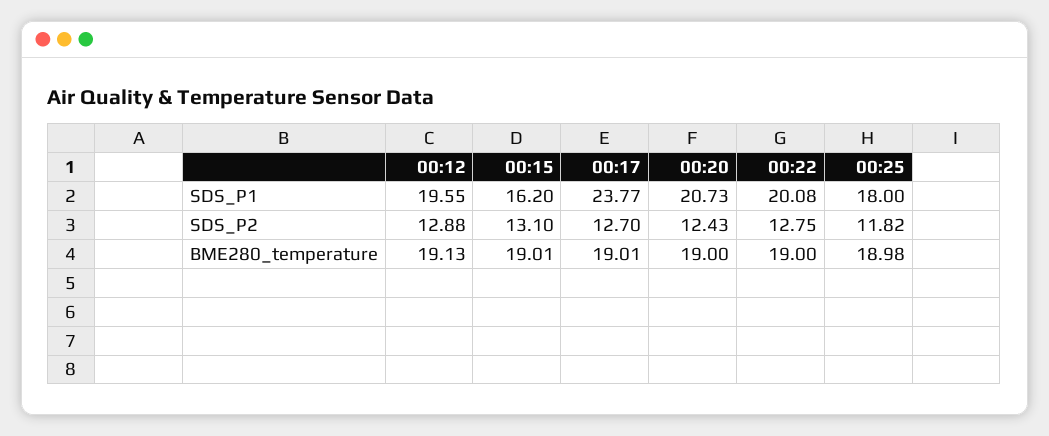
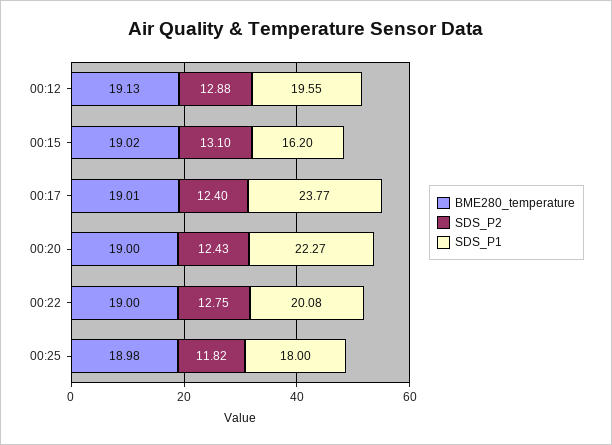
  {
    "SDS_P1": {
      "00:12": 19.55,
      "00:15": 16.2,
      "00:17": 23.77,
-     "00:20": 20.73,
+     "00:20": 22.27,
      "00:22": 20.08,
      "00:25": 18
    },
    "SDS_P2": {
      "00:12": 12.88,
      "00:15": 13.1,
-     "00:17": 12.7,
+     "00:17": 12.4,
      "00:20": 12.43,
      "00:22": 12.75,
      "00:25": 11.82
    },
    "BME280_temperature": {
      "00:12": 19.13,
-     "00:15": 19.01,
+     "00:15": 19.02,
      "00:17": 19.01,
      "00:20": 19,
      "00:22": 19,
      "00:25": 18.98
    }
  }

